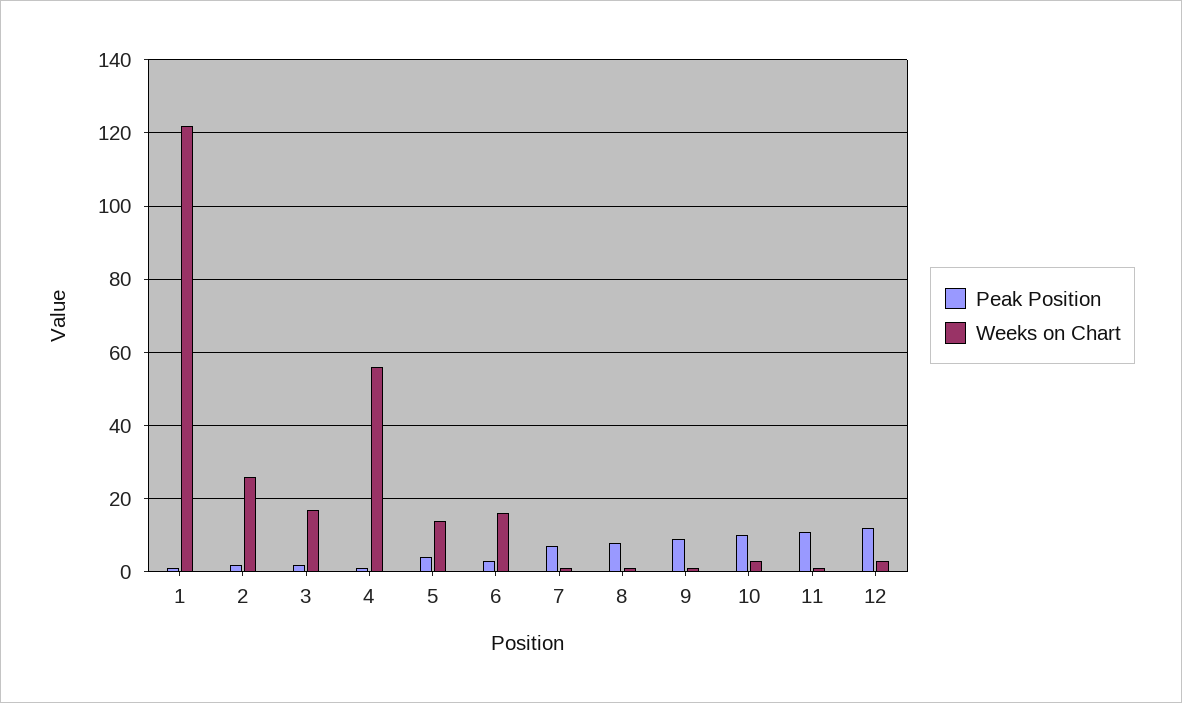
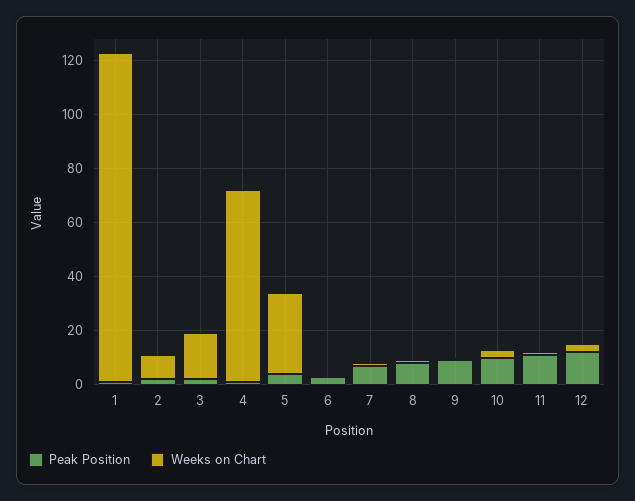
  {
    "Peak Position": {
      "1": 0,
      "2": 0,
      "3": 0,
      "4": 0,
      "5": 5,
      "6": 5,
      "7": 5,
      "8": 10,
      "9": 10,
      "10": 10,
      "11": 10,
      "12": 10
    },
    "Weeks on Chart": {
      "1": 120,
-     "2": 25,
+     "2": 10,
      "3": 15,
-     "4": 55,
+     "4": 70,
-     "5": 15,
+     "5": 30,
-     "6": 15,
+     "6": 0,
      "7": 0,
      "8": 0,
      "9": 0,
      "10": 5,
      "11": 0,
      "12": 5
    }
  }

